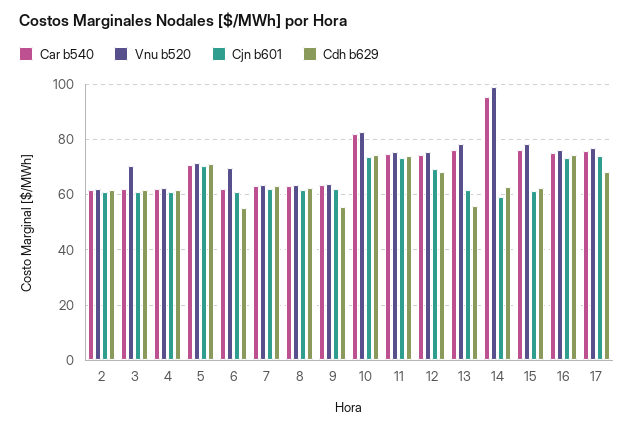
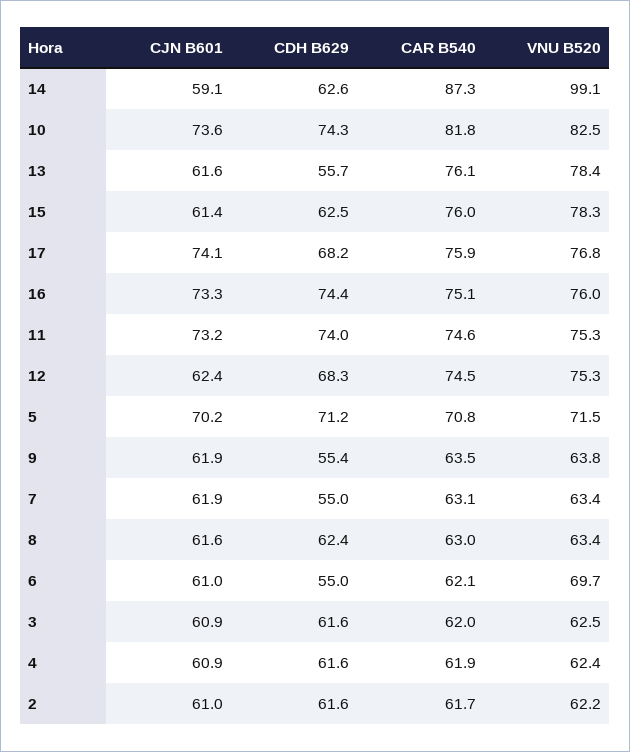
  {
    "Car b540": {
      "2": 61.7,
      "3": 62,
      "4": 61.9,
      "5": 70.8,
      "6": 62.1,
      "7": 63.1,
      "8": 63,
      "9": 63.5,
      "10": 81.8,
      "11": 74.6,
      "12": 74.5,
      "13": 76.1,
-     "14": 95,
+     "14": 87.3,
      "15": 76,
      "16": 75.1,
      "17": 75.9
    },
    "Vnu b520": {
      "2": 62.2,
-     "3": 70,
+     "3": 62.5,
      "4": 62.4,
      "5": 71.5,
      "6": 69.7,
      "7": 63.4,
      "8": 63.4,
      "9": 63.8,
      "10": 82.5,
      "11": 75.3,
      "12": 75.3,
      "13": 78.4,
      "14": 99.1,
      "15": 78.3,
      "16": 76,
      "17": 76.8
    },
    "Cjn b601": {
      "2": 61,
      "3": 60.9,
      "4": 60.9,
      "5": 70.2,
      "6": 61,
      "7": 61.9,
      "8": 61.6,
      "9": 61.9,
      "10": 73.6,
      "11": 73.2,
-     "12": 70,
+     "12": 62.4,
      "13": 61.6,
      "14": 59.1,
      "15": 61.4,
      "16": 73.3,
      "17": 74.1
    },
    "Cdh b629": {
      "2": 61.6,
      "3": 61.6,
      "4": 61.6,
      "5": 71.2,
      "6": 55,
-     "7": 62.5,
+     "7": 55,
      "8": 62.4,
      "9": 55.4,
      "10": 74.3,
      "11": 74,
      "12": 68.3,
      "13": 55.7,
      "14": 62.6,
      "15": 62.5,
      "16": 74.4,
      "17": 68.2
    }
  }

